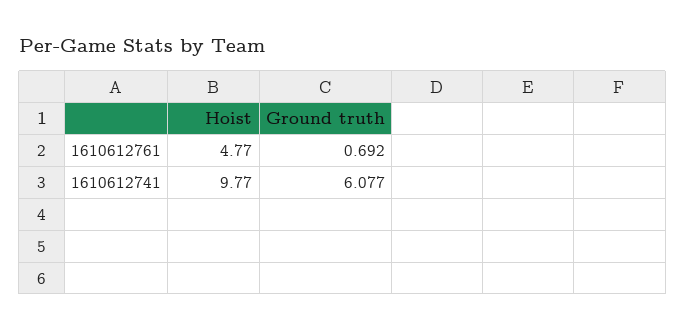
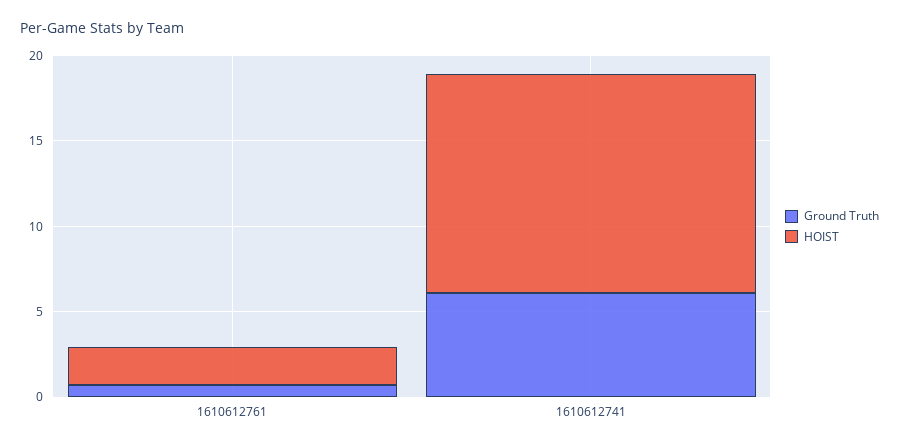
  {
    "Hoist": {
-     "1610612761": 4.77,
+     "1610612761": 2,
-     "1610612741": 9.77
+     "1610612741": 13
    },
    "Ground truth": {
      "1610612761": 0.692,
      "1610612741": 6.077
    }
  }

